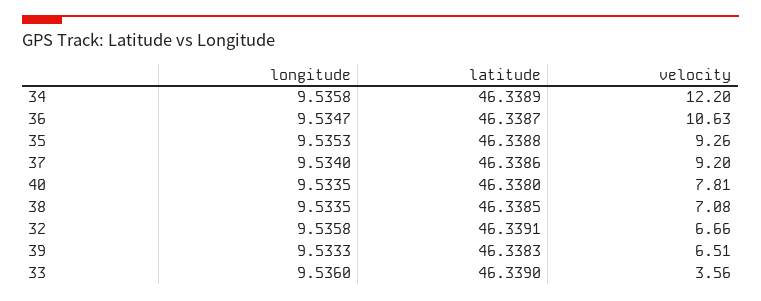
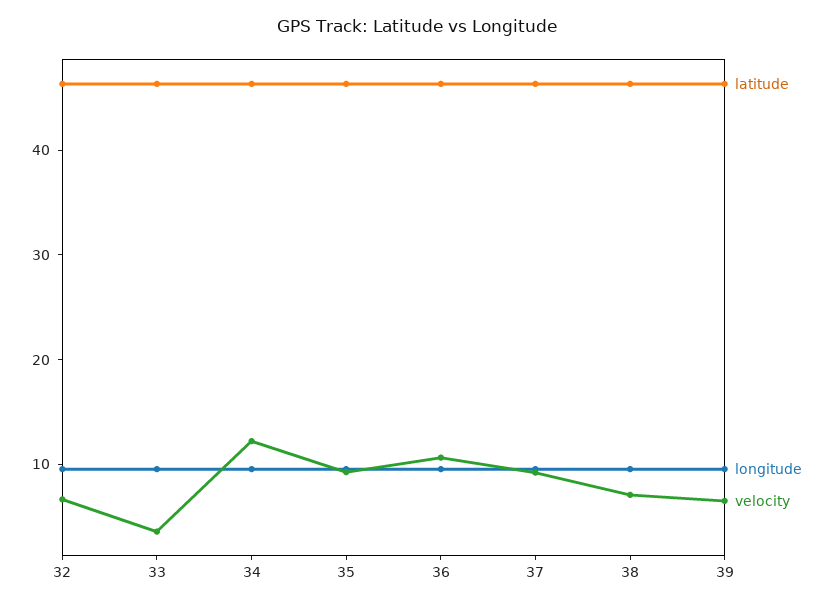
  {
    "longitude": {
      "34": 9.5358,
      "36": 9.5347,
      "35": 9.5353,
      "37": 9.534,
-     "40": 9.5335,
      "38": 9.5335,
      "32": 9.5358,
      "39": 9.5333,
      "33": 9.536
    },
    "latitude": {
      "34": 46.3389,
      "36": 46.3387,
      "35": 46.3388,
      "37": 46.3386,
-     "40": 46.338,
      "38": 46.3385,
      "32": 46.3391,
      "39": 46.3383,
      "33": 46.339
    },
    "velocity": {
      "34": 12.2,
      "36": 10.63,
      "35": 9.26,
      "37": 9.2,
-     "40": 7.81,
      "38": 7.08,
      "32": 6.66,
      "39": 6.51,
      "33": 3.56
    }
  }

